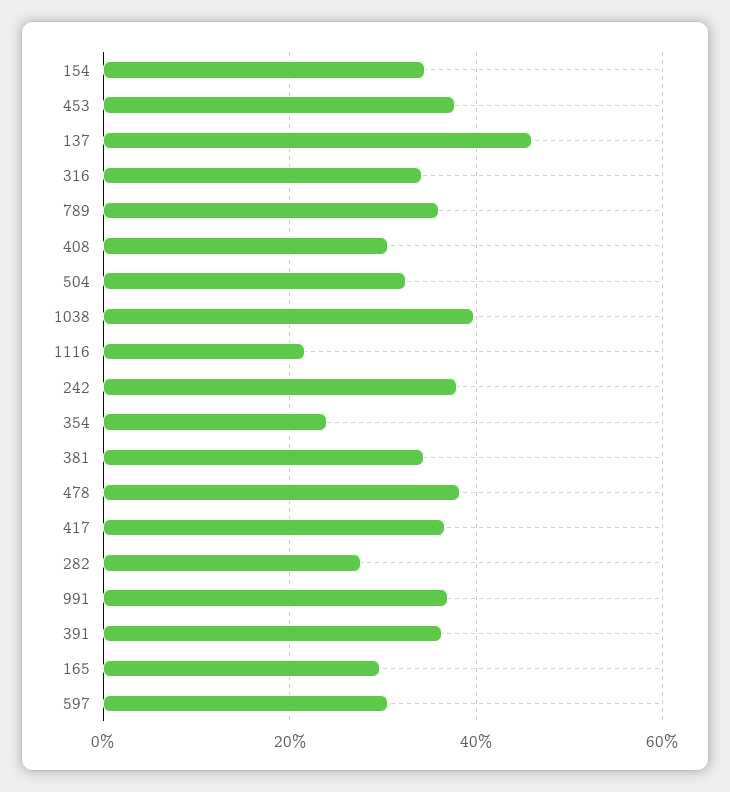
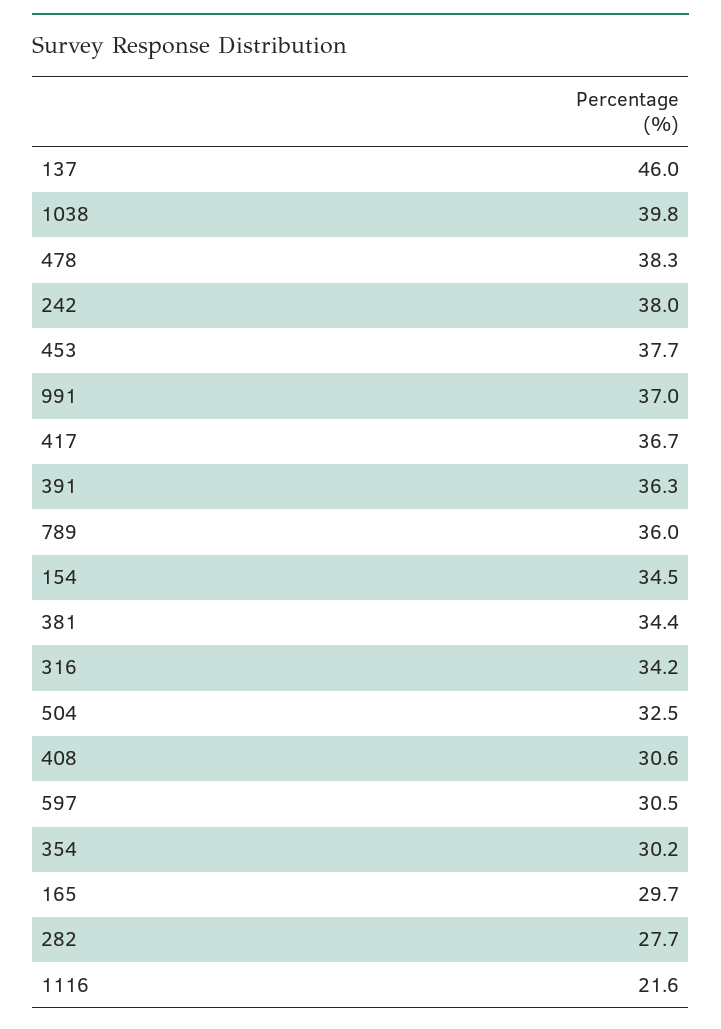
  {
    "154": 34.5,
    "453": 37.7,
    "137": 46,
    "316": 34.2,
    "789": 36,
    "408": 30.6,
    "504": 32.5,
    "1038": 39.8,
    "1116": 21.6,
    "242": 38,
-   "354": 24,
+   "354": 30.2,
    "381": 34.4,
    "478": 38.3,
    "417": 36.7,
    "282": 27.7,
    "991": 37,
    "391": 36.3,
    "165": 29.7,
    "597": 30.5
  }

